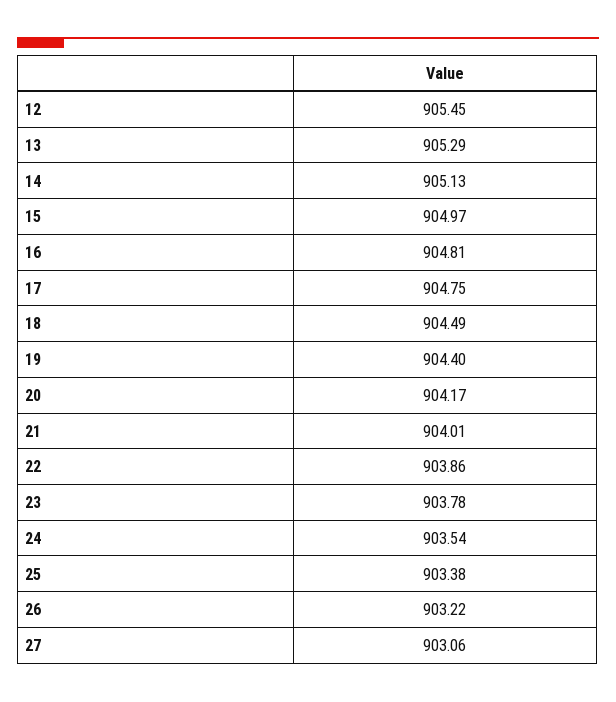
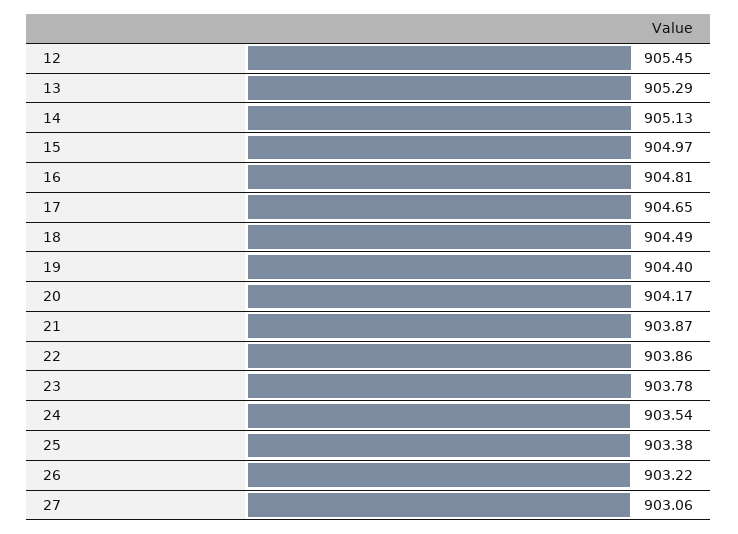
  {
    "12": 905.45,
    "13": 905.29,
    "14": 905.13,
    "15": 904.97,
    "16": 904.81,
-   "17": 904.75,
+   "17": 904.65,
    "18": 904.49,
    "19": 904.4,
    "20": 904.17,
-   "21": 904.01,
+   "21": 903.87,
    "22": 903.86,
    "23": 903.78,
    "24": 903.54,
    "25": 903.38,
    "26": 903.22,
    "27": 903.06
  }

